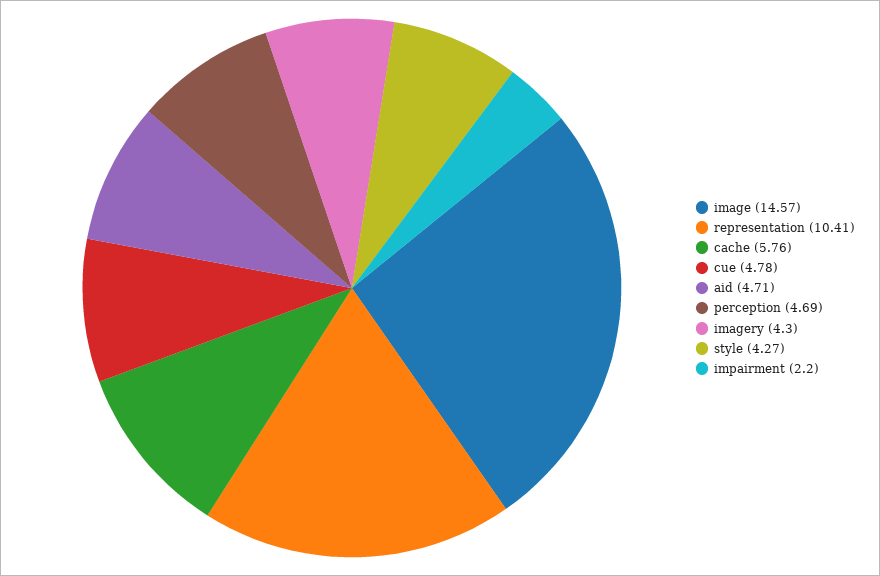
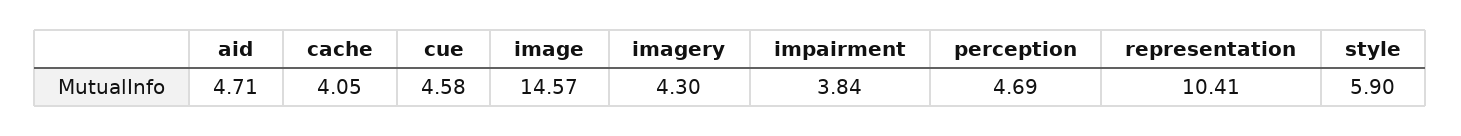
  {
    "image": 14.57,
    "representation": 10.41,
-   "cache": 5.76,
+   "cache": 4.05,
-   "cue": 4.78,
+   "cue": 4.58,
    "aid": 4.71,
    "perception": 4.69,
    "imagery": 4.3,
-   "style": 4.27,
+   "style": 5.9,
-   "impairment": 2.2
+   "impairment": 3.84
  }

